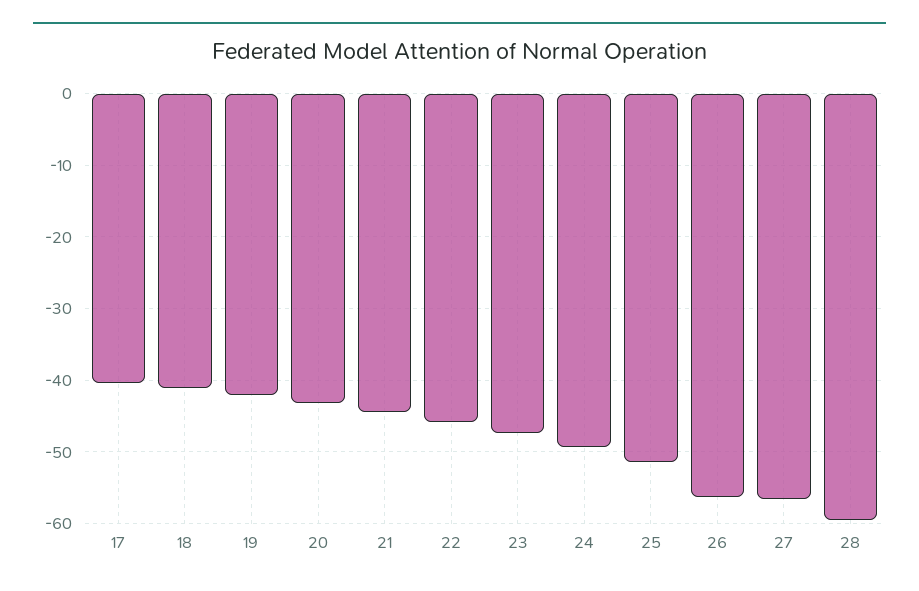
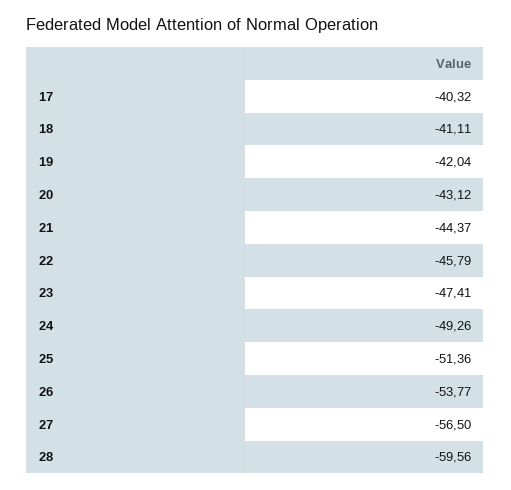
  {
    "17": -40.32,
    "18": -41.11,
    "19": -42.04,
    "20": -43.12,
    "21": -44.37,
    "22": -45.79,
    "23": -47.41,
    "24": -49.26,
    "25": -51.36,
-   "26": -56,
+   "26": -53.77,
    "27": -56.5,
    "28": -59.56
  }

